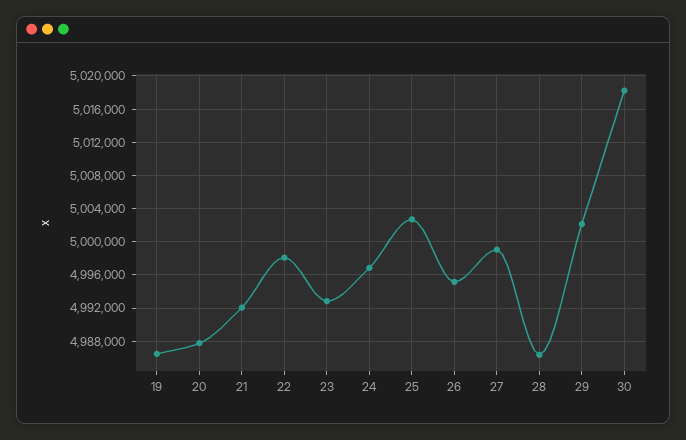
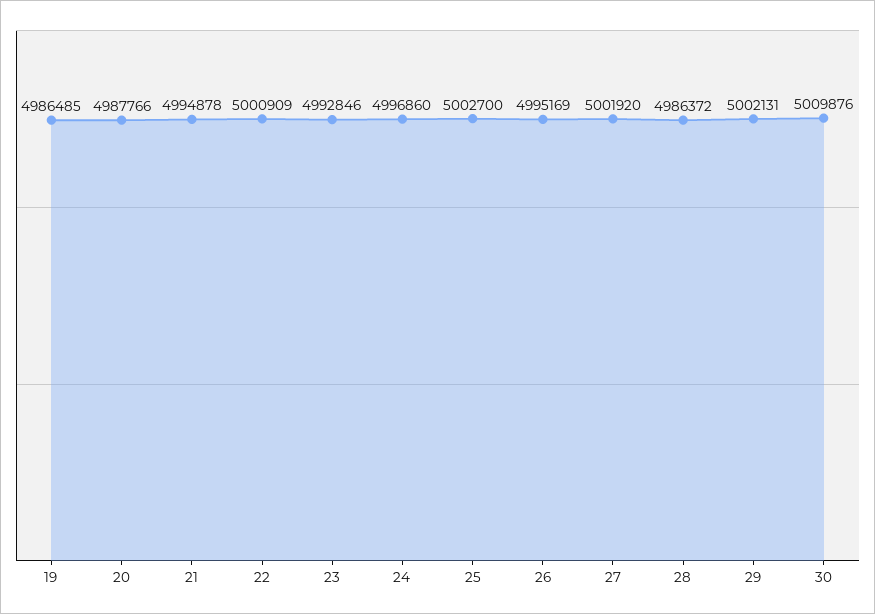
  {
    "19": 4986485,
    "20": 4987766,
-   "21": 4992000,
+   "21": 4994878,
-   "22": 4998000,
+   "22": 5000909,
    "23": 4992846,
    "24": 4996860,
    "25": 5002700,
    "26": 4995169,
-   "27": 4999000,
+   "27": 5001920,
    "28": 4986372,
    "29": 5002131,
-   "30": 5018000
+   "30": 5009876
  }

